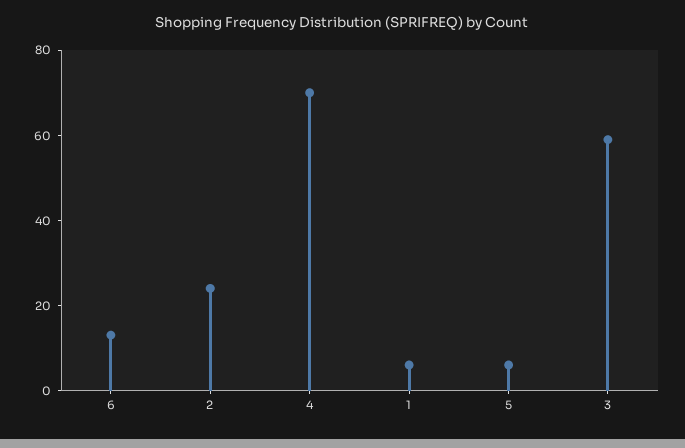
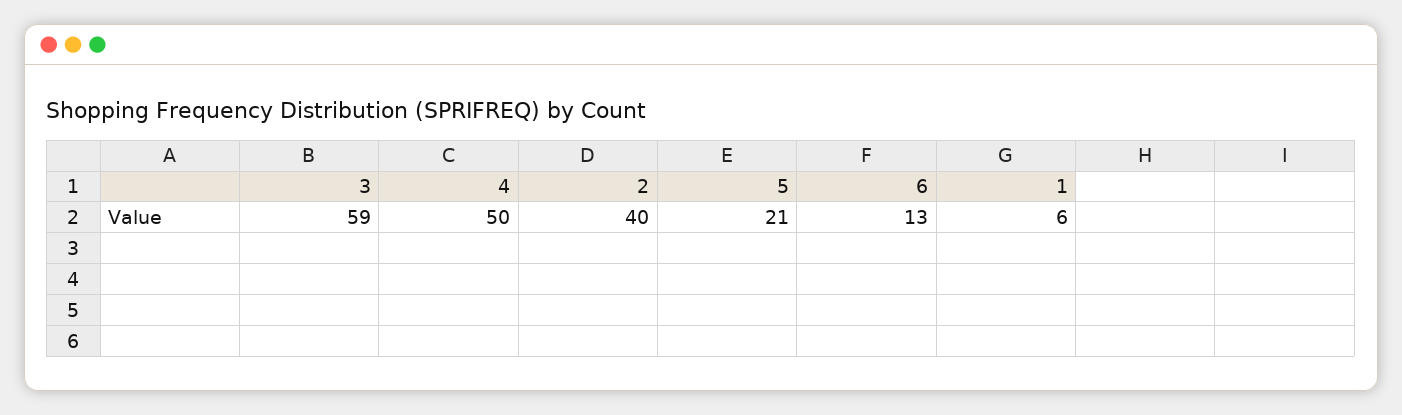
  {
    "6": 13,
-   "2": 25,
+   "2": 40,
-   "4": 70,
+   "4": 50,
    "1": 6,
-   "5": 5,
+   "5": 21,
    "3": 59
  }

